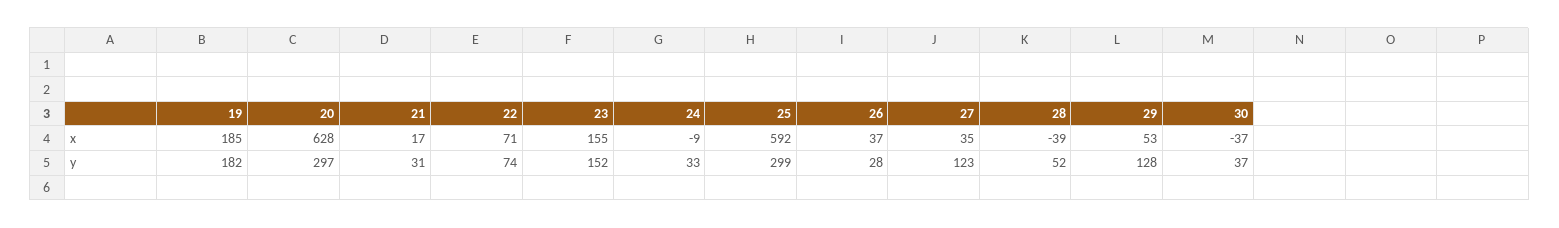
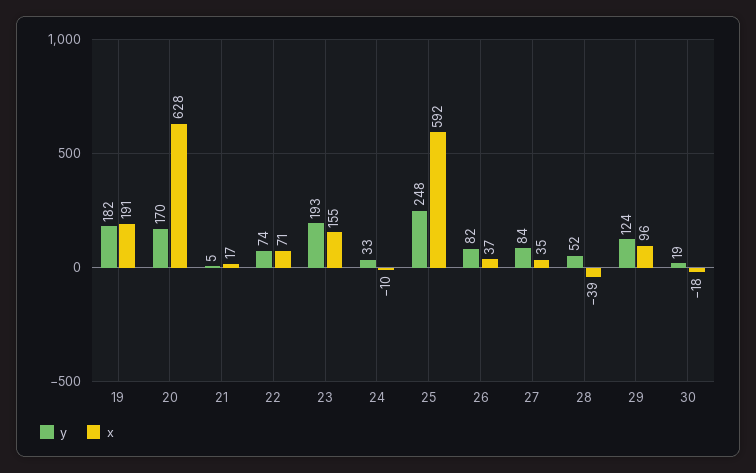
  {
    "x": {
-     "19": 185,
+     "19": 191,
      "20": 628,
      "21": 17,
      "22": 71,
      "23": 155,
-     "24": -9,
+     "24": -10,
      "25": 592,
      "26": 37,
      "27": 35,
      "28": -39,
-     "29": 53,
+     "29": 96,
-     "30": -37
+     "30": -18
    },
    "y": {
      "19": 182,
-     "20": 297,
+     "20": 170,
-     "21": 31,
+     "21": 5,
      "22": 74,
-     "23": 152,
+     "23": 193,
      "24": 33,
-     "25": 299,
+     "25": 248,
-     "26": 28,
+     "26": 82,
-     "27": 123,
+     "27": 84,
      "28": 52,
-     "29": 128,
+     "29": 124,
-     "30": 37
+     "30": 19
    }
  }

